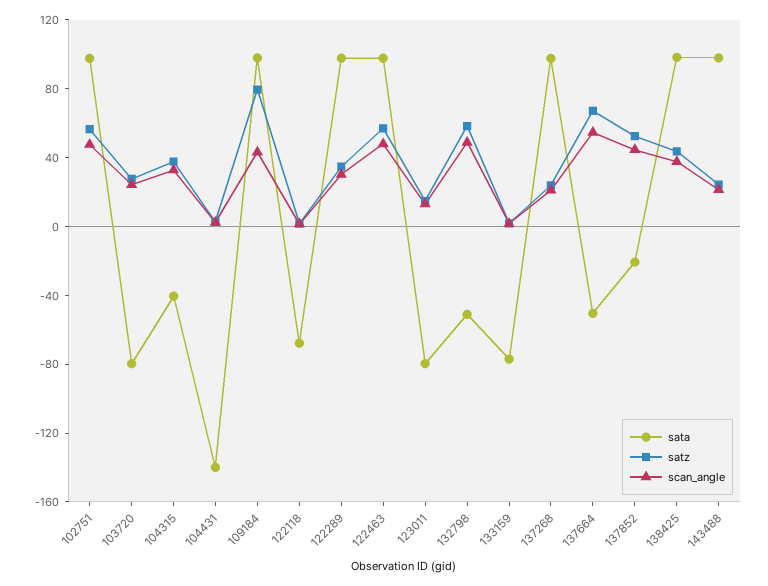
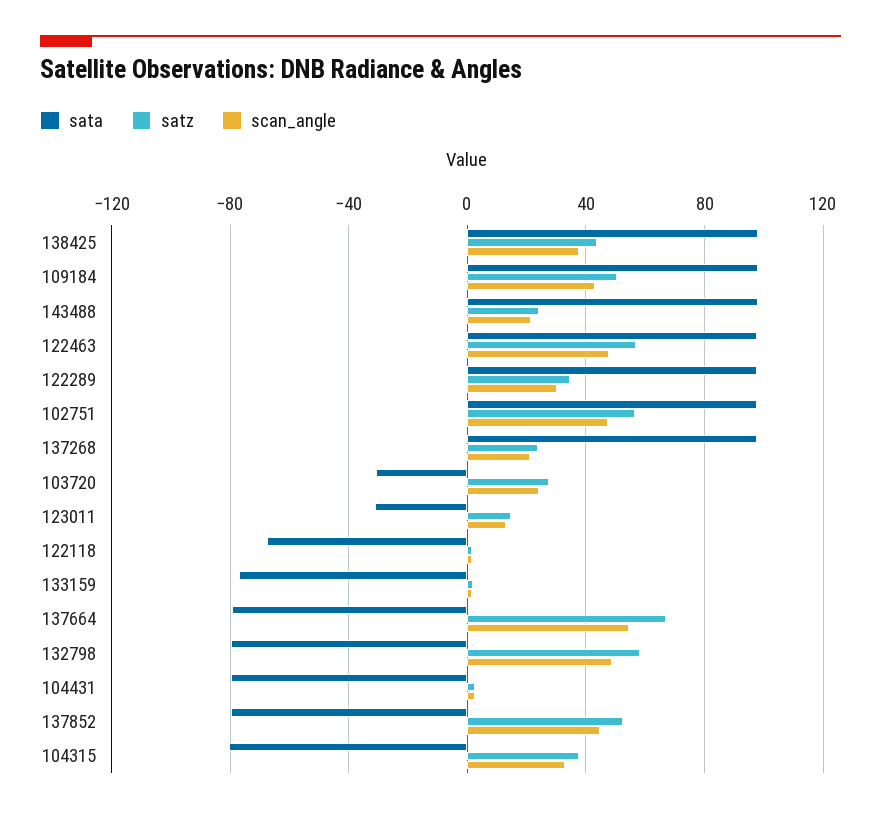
  {
    "sata": {
      "102751": 100,
-     "103720": -80,
+     "103720": -30,
-     "104315": -40,
+     "104315": -80,
-     "104431": -140,
+     "104431": -80,
      "109184": 100,
      "122118": -70,
      "122289": 100,
      "122463": 100,
-     "123011": -80,
+     "123011": -30,
-     "132798": -50,
+     "132798": -80,
      "133159": -75,
      "137268": 100,
-     "137664": -50,
+     "137664": -80,
-     "137852": -20,
+     "137852": -80,
      "138425": 100,
      "143488": 100
    },
    "satz": {
      "102751": 55,
      "103720": 30,
      "104315": 40,
      "104431": 5,
-     "109184": 80,
+     "109184": 50,
      "122118": 0,
      "122289": 35,
      "122463": 55,
      "123011": 15,
      "132798": 60,
      "133159": 0,
      "137268": 25,
      "137664": 65,
      "137852": 50,
      "138425": 45,
      "143488": 25
    },
    "scan_angle": {
      "102751": 50,
      "103720": 25,
      "104315": 35,
      "104431": 0,
      "109184": 45,
      "122118": 0,
      "122289": 30,
      "122463": 50,
      "123011": 15,
      "132798": 50,
      "133159": 0,
      "137268": 20,
      "137664": 55,
      "137852": 45,
      "138425": 40,
      "143488": 20
    }
  }

